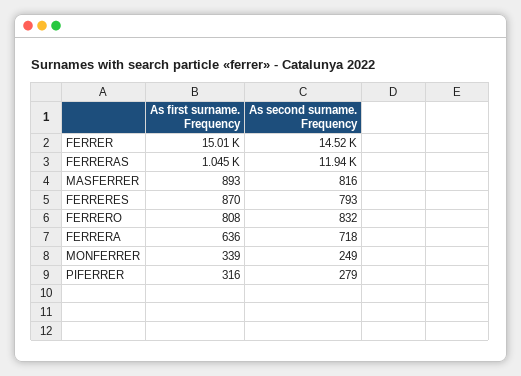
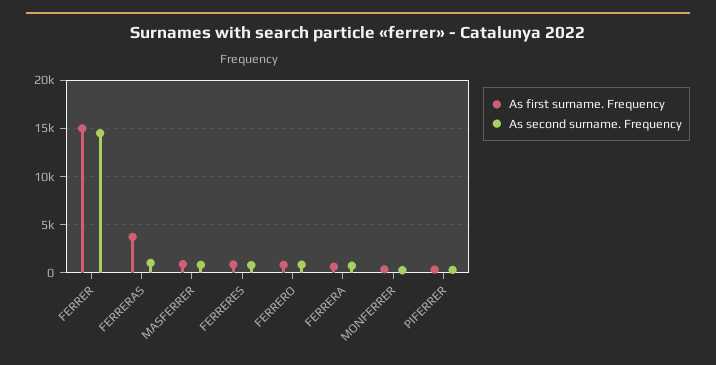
  {
    "As first surname. Frequency": {
      "FERRER": 15010,
-     "FERRERAS": 1045,
+     "FERRERAS": 4000,
      "MASFERRER": 893,
      "FERRERES": 870,
      "FERRERO": 808,
      "FERRERA": 636,
      "MONFERRER": 339,
      "PIFERRER": 316
    },
    "As second surname. Frequency": {
      "FERRER": 14520,
-     "FERRERAS": 11940,
+     "FERRERAS": 1000,
      "MASFERRER": 816,
      "FERRERES": 793,
      "FERRERO": 832,
      "FERRERA": 718,
      "MONFERRER": 249,
      "PIFERRER": 279
    }
  }

